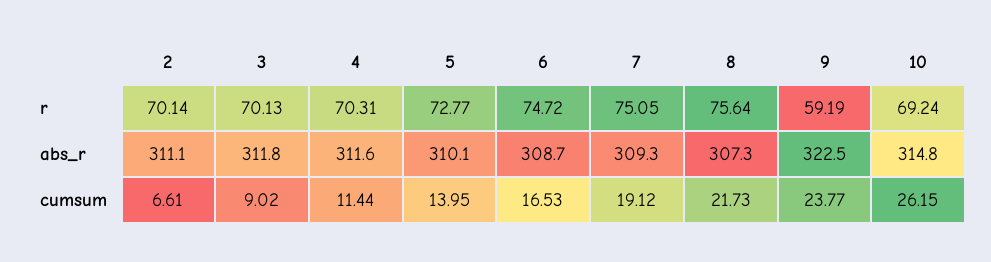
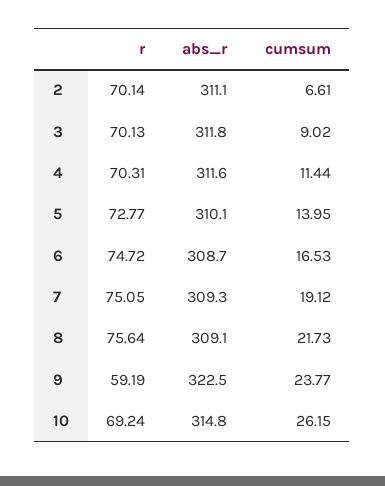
  {
    "2": {
      "r": 70.14,
      "abs_r": 311.1,
      "cumsum": 6.61
    },
    "3": {
      "r": 70.13,
      "abs_r": 311.8,
      "cumsum": 9.02
    },
    "4": {
      "r": 70.31,
      "abs_r": 311.6,
      "cumsum": 11.44
    },
    "5": {
      "r": 72.77,
      "abs_r": 310.1,
      "cumsum": 13.95
    },
    "6": {
      "r": 74.72,
      "abs_r": 308.7,
      "cumsum": 16.53
    },
    "7": {
      "r": 75.05,
      "abs_r": 309.3,
      "cumsum": 19.12
    },
    "8": {
      "r": 75.64,
-     "abs_r": 307.3,
+     "abs_r": 309.1,
      "cumsum": 21.73
    },
    "9": {
      "r": 59.19,
      "abs_r": 322.5,
      "cumsum": 23.77
    },
    "10": {
      "r": 69.24,
      "abs_r": 314.8,
      "cumsum": 26.15
    }
  }

